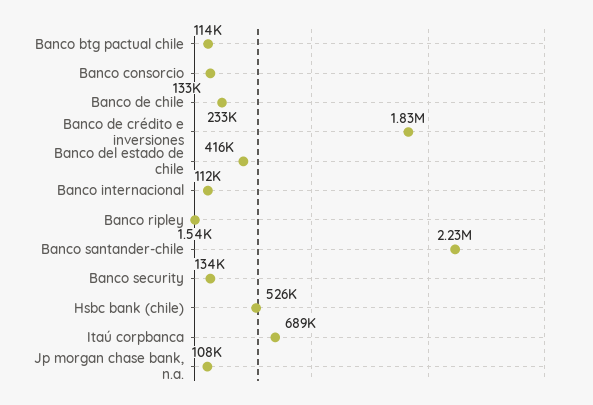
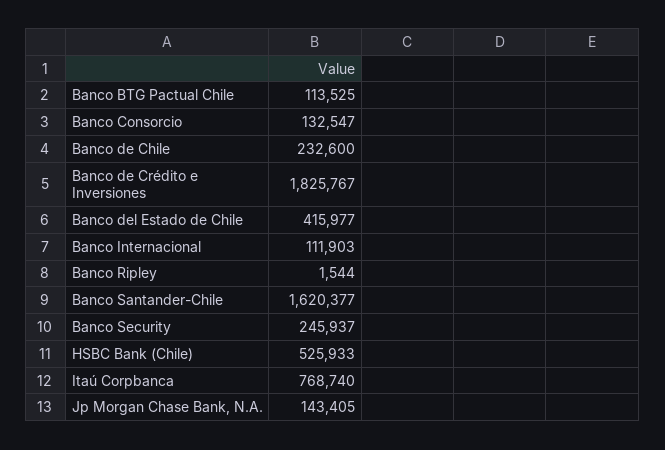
  {
    "Banco btg pactual chile": 113525,
    "Banco consorcio": 132547,
    "Banco de chile": 232600,
    "Banco de crédito e inversiones": 1825767,
    "Banco del estado de chile": 415977,
    "Banco internacional": 111903,
    "Banco ripley": 1544,
-   "Banco santander-chile": 2230000,
+   "Banco santander-chile": 1620377,
-   "Banco security": 134000,
+   "Banco security": 245937,
    "Hsbc bank (chile)": 525933,
-   "Itaú corpbanca": 689000,
+   "Itaú corpbanca": 768740,
-   "Jp morgan chase bank, n.a.": 108000
+   "Jp morgan chase bank, n.a.": 143405
  }

